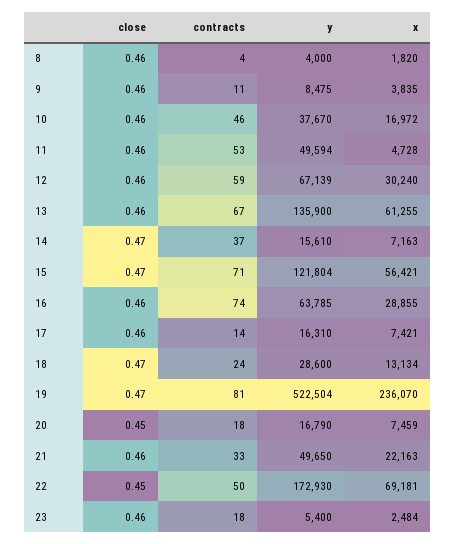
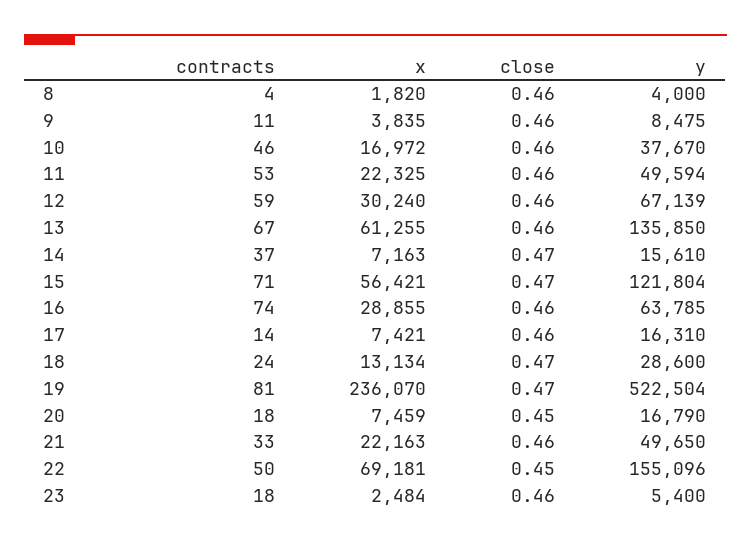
  {
    "close": {
      "8": 0.46,
      "9": 0.46,
      "10": 0.46,
      "11": 0.46,
      "12": 0.46,
      "13": 0.46,
      "14": 0.47,
      "15": 0.47,
      "16": 0.46,
      "17": 0.46,
      "18": 0.47,
      "19": 0.47,
      "20": 0.45,
      "21": 0.46,
      "22": 0.45,
      "23": 0.46
    },
    "contracts": {
      "8": 4,
      "9": 11,
      "10": 46,
      "11": 53,
      "12": 59,
      "13": 67,
      "14": 37,
      "15": 71,
      "16": 74,
      "17": 14,
      "18": 24,
      "19": 81,
      "20": 18,
      "21": 33,
      "22": 50,
      "23": 18
    },
    "y": {
      "8": 4000,
      "9": 8475,
      "10": 37670,
      "11": 49594,
      "12": 67139,
-     "13": 135900,
+     "13": 135850,
      "14": 15610,
      "15": 121804,
      "16": 63785,
      "17": 16310,
      "18": 28600,
      "19": 522504,
      "20": 16790,
      "21": 49650,
-     "22": 172930,
+     "22": 155096,
      "23": 5400
    },
    "x": {
      "8": 1820,
      "9": 3835,
      "10": 16972,
-     "11": 4728,
+     "11": 22325,
      "12": 30240,
      "13": 61255,
      "14": 7163,
      "15": 56421,
      "16": 28855,
      "17": 7421,
      "18": 13134,
      "19": 236070,
      "20": 7459,
      "21": 22163,
      "22": 69181,
      "23": 2484
    }
  }

